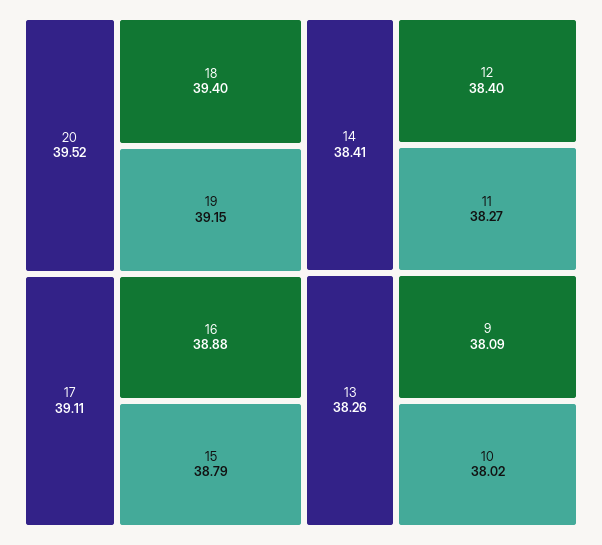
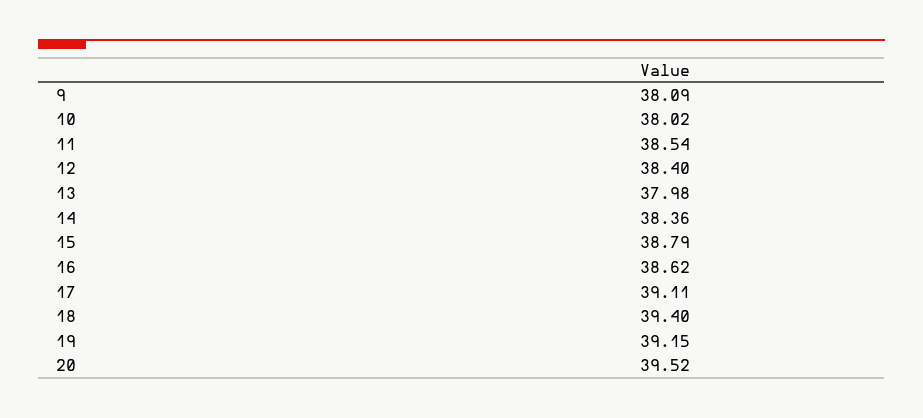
  {
    "20": 39.52,
    "18": 39.4,
    "19": 39.15,
    "17": 39.11,
-   "16": 38.88,
+   "16": 38.62,
    "15": 38.79,
-   "14": 38.41,
+   "14": 38.36,
    "12": 38.4,
-   "11": 38.27,
+   "11": 38.54,
-   "13": 38.26,
+   "13": 37.98,
    "9": 38.09,
    "10": 38.02
  }

